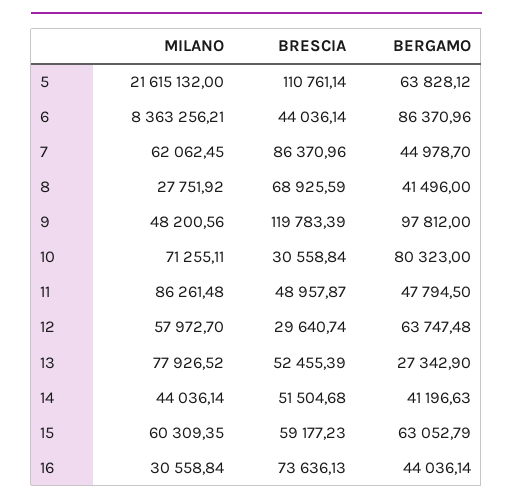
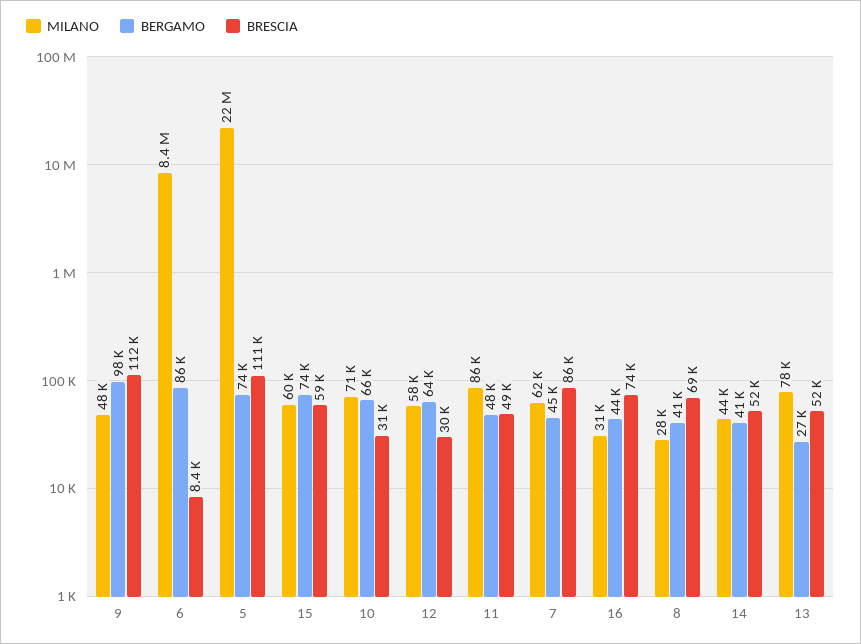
  {
    "MILANO": {
      "5": 21615132,
      "6": 8363256.21,
      "7": 62062.45,
      "8": 27751.92,
      "9": 48200.56,
      "10": 71255.11,
      "11": 86261.48,
      "12": 57972.7,
      "13": 77926.52,
      "14": 44036.14,
      "15": 60309.35,
      "16": 30558.84
    },
    "BRESCIA": {
      "5": 110761.14,
-     "6": 44036.14,
+     "6": 8400,
      "7": 86370.96,
      "8": 68925.59,
-     "9": 119783.39,
+     "9": 112000,
      "10": 30558.84,
      "11": 48957.87,
      "12": 29640.74,
      "13": 52455.39,
      "14": 51504.68,
      "15": 59177.23,
      "16": 73636.13
    },
    "BERGAMO": {
-     "5": 63828.12,
+     "5": 74000,
      "6": 86370.96,
      "7": 44978.7,
      "8": 41496,
      "9": 97812,
-     "10": 80323,
+     "10": 66000,
      "11": 47794.5,
      "12": 63747.48,
      "13": 27342.9,
      "14": 41196.63,
-     "15": 63052.79,
+     "15": 74000,
      "16": 44036.14
    }
  }

